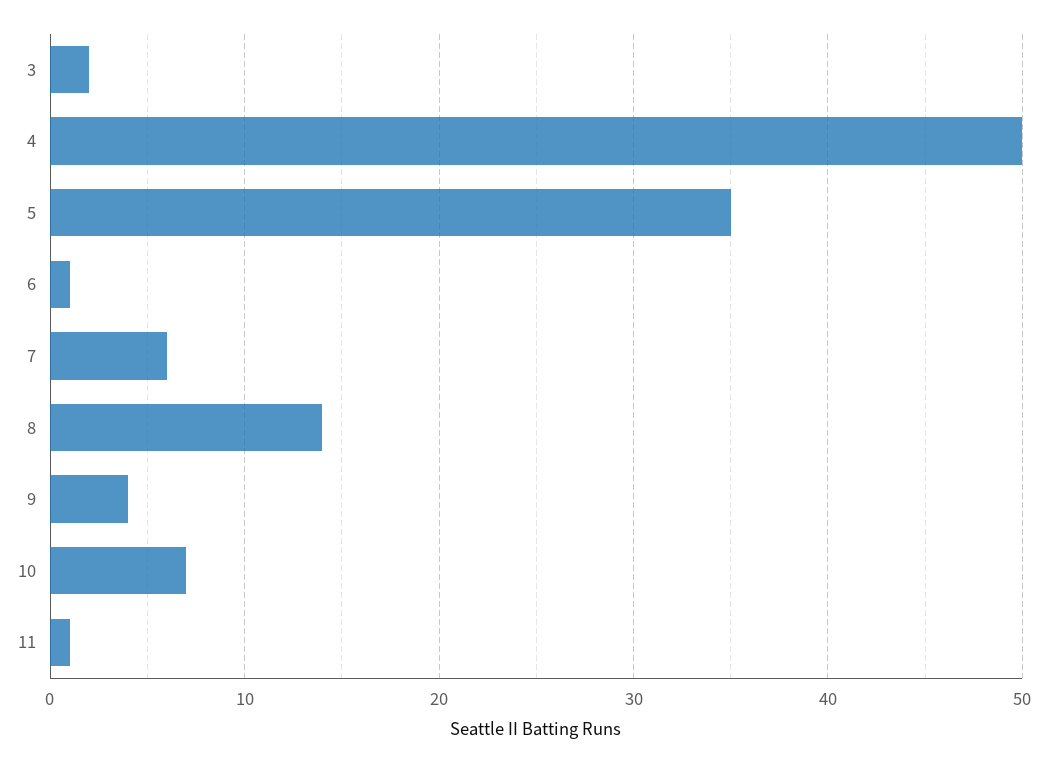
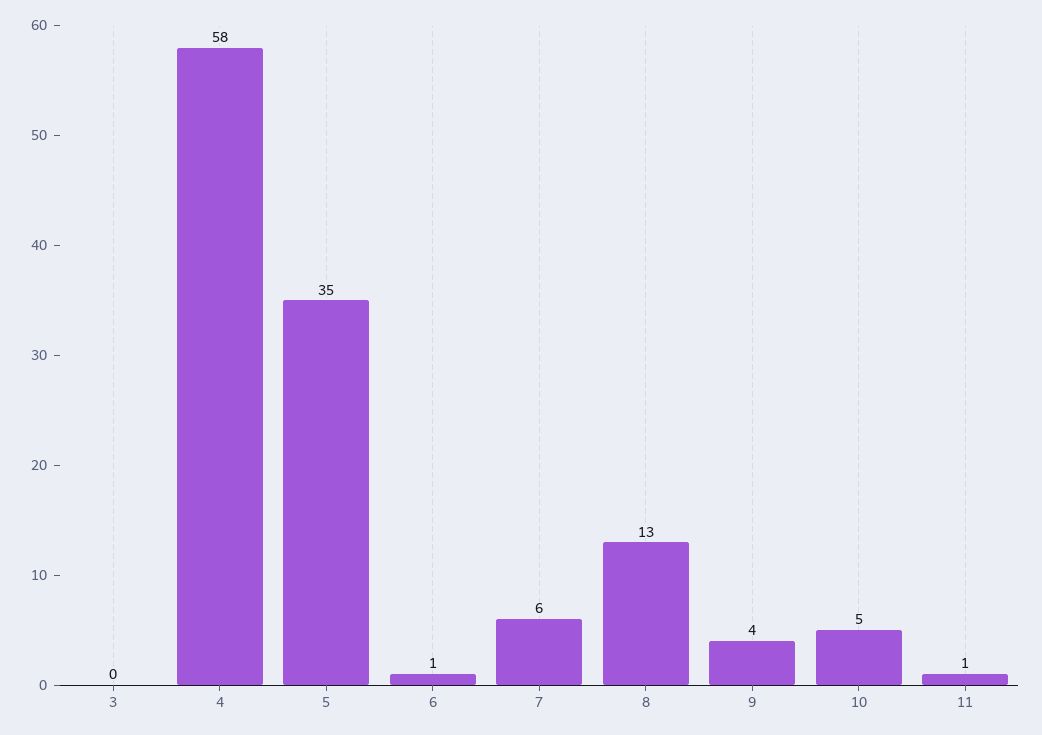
  {
-   "3": 2,
+   "3": 0,
-   "4": 50,
+   "4": 58,
    "5": 35,
    "6": 1,
    "7": 6,
-   "8": 14,
+   "8": 13,
    "9": 4,
-   "10": 7,
+   "10": 5,
    "11": 1
  }

